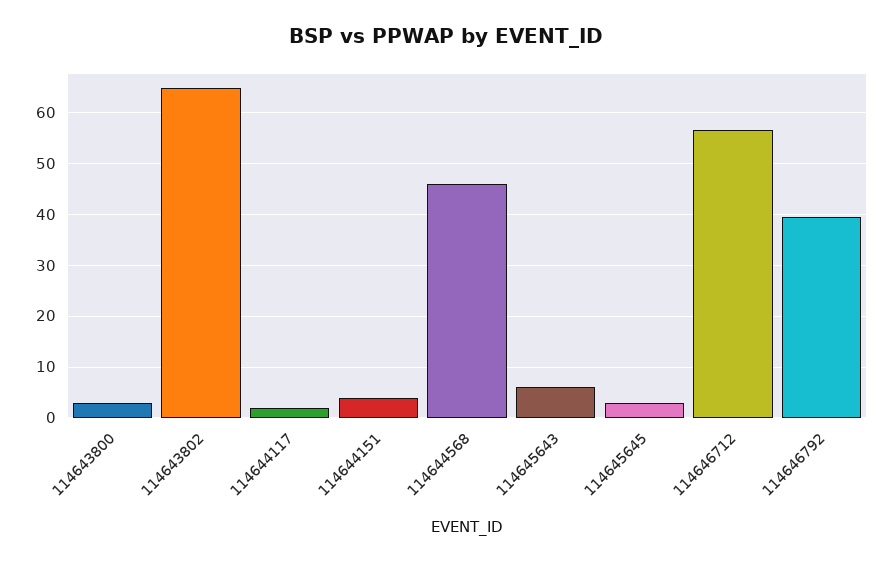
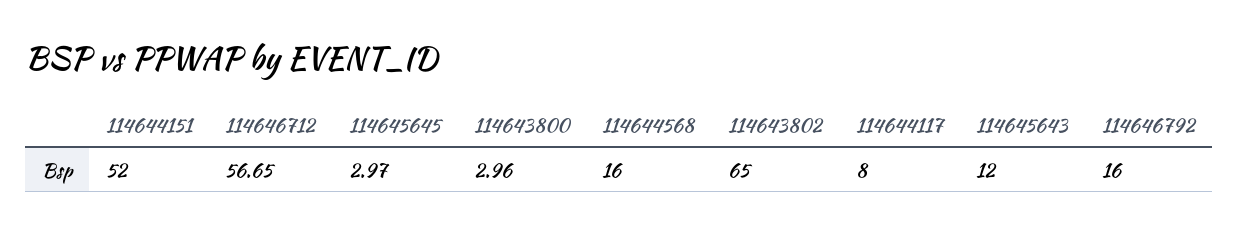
  {
    "114643800": 2.96,
    "114643802": 65,
-   "114644117": 2,
+   "114644117": 8,
-   "114644151": 4,
+   "114644151": 52,
-   "114644568": 46,
+   "114644568": 16,
-   "114645643": 6,
+   "114645643": 12,
    "114645645": 2.97,
    "114646712": 56.65,
-   "114646792": 40
+   "114646792": 16
  }

